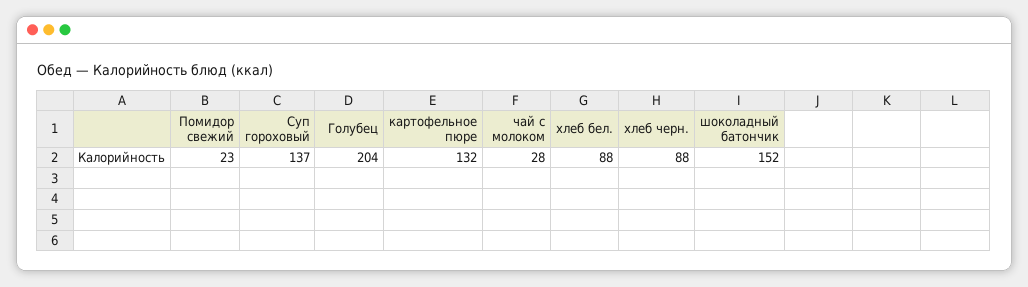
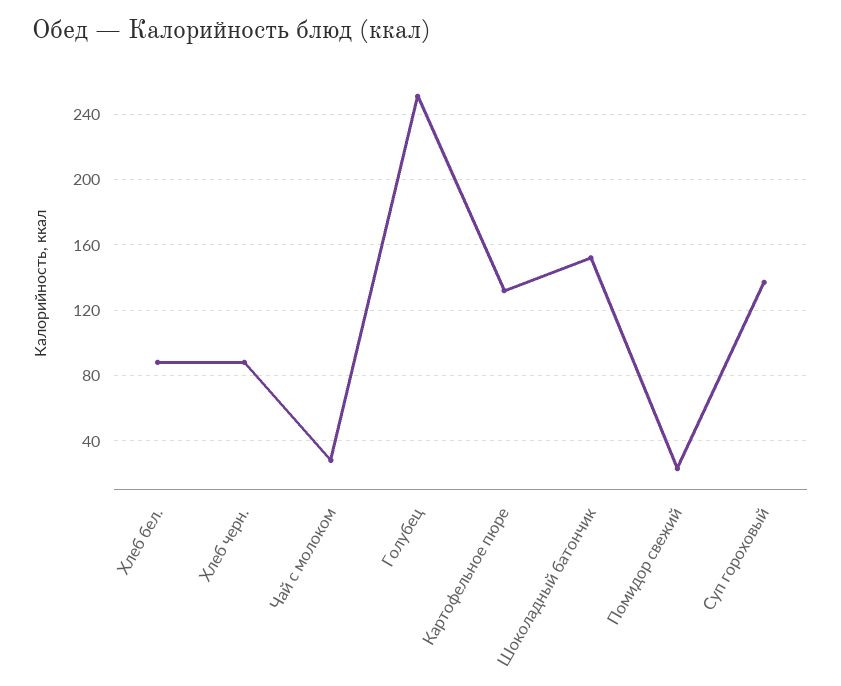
  {
    "Помидор свежий": 23,
    "Суп гороховый": 137,
-   "Голубец": 204,
+   "Голубец": 250,
    "картофельное пюре": 132,
    "чай с молоком": 28,
    "хлеб бел.": 88,
    "хлеб черн.": 88,
    "шоколадный батончик": 152
  }

